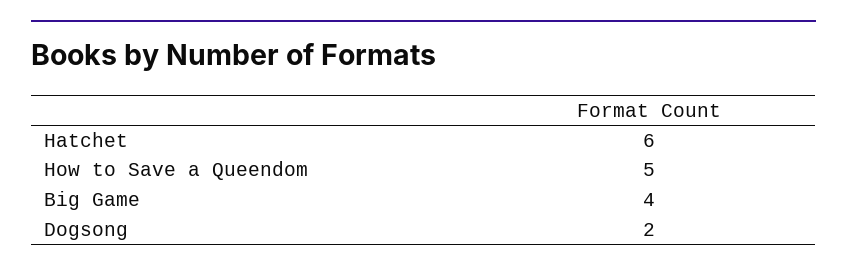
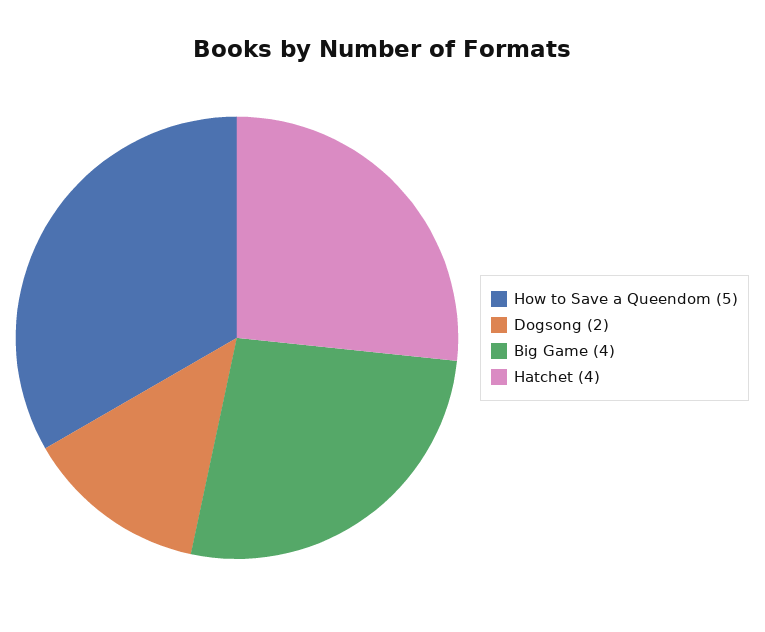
  {
-   "Hatchet": 6,
+   "Hatchet": 4,
    "How to Save a Queendom": 5,
    "Big Game": 4,
    "Dogsong": 2
  }

